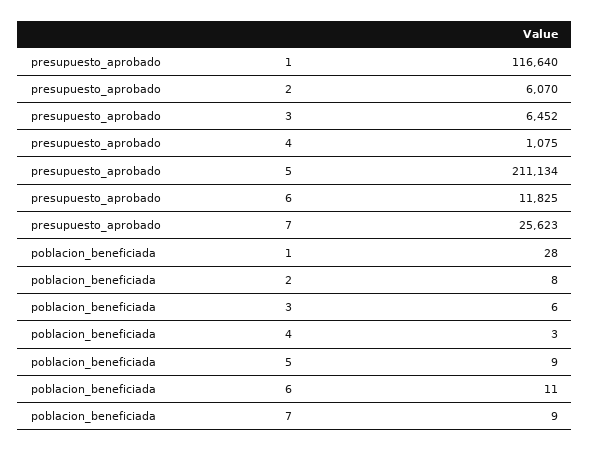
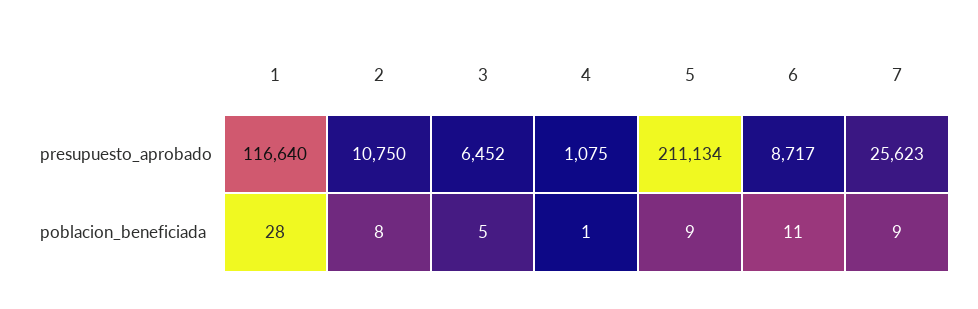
  {
    "presupuesto_aprobado": {
      "1": 116640,
-     "2": 6070,
+     "2": 10750,
      "3": 6452,
      "4": 1075,
      "5": 211134,
-     "6": 11825,
+     "6": 8717,
      "7": 25623
    },
    "poblacion_beneficiada": {
      "1": 28,
      "2": 8,
-     "3": 6,
+     "3": 5,
-     "4": 3,
+     "4": 1,
      "5": 9,
      "6": 11,
      "7": 9
    }
  }

